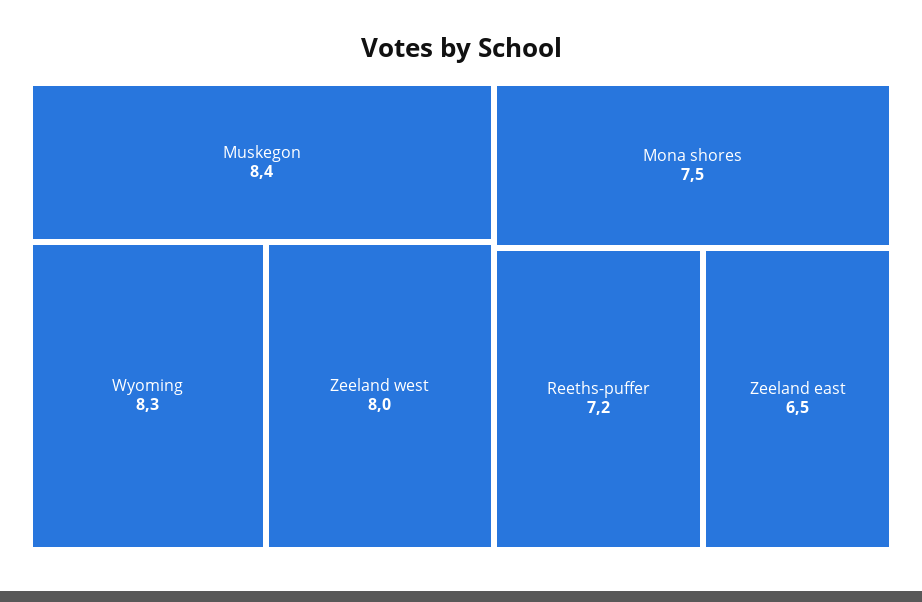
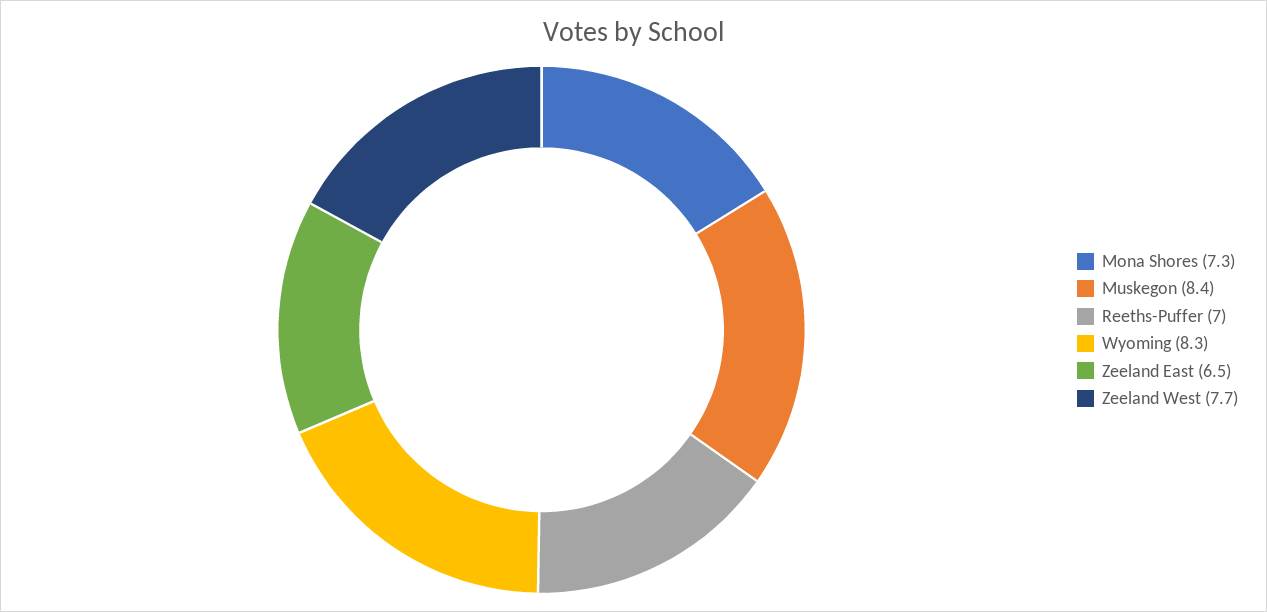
  {
    "Muskegon": 8.4,
    "Wyoming": 8.3,
-   "Zeeland west": 8,
+   "Zeeland west": 7.7,
-   "Mona shores": 7.5,
+   "Mona shores": 7.3,
-   "Reeths-puffer": 7.2,
+   "Reeths-puffer": 7,
    "Zeeland east": 6.5
  }

